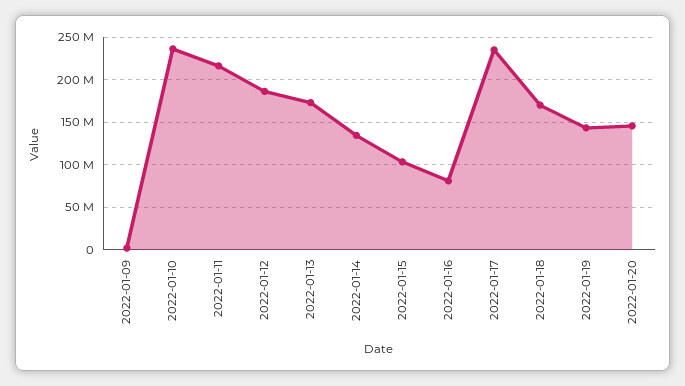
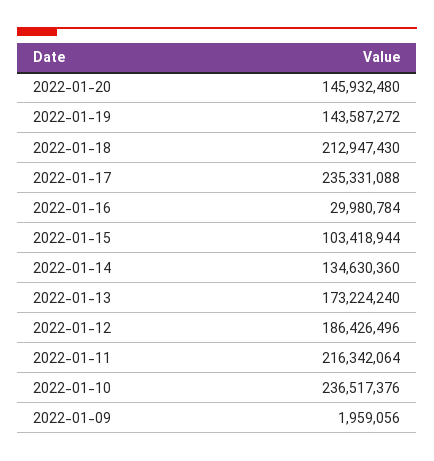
  {
    "2022-01-09": 1959056,
    "2022-01-10": 236517376,
    "2022-01-11": 216342064,
    "2022-01-12": 186426496,
    "2022-01-13": 173224240,
    "2022-01-14": 134630360,
    "2022-01-15": 103418944,
-   "2022-01-16": 80000000,
+   "2022-01-16": 29980784,
    "2022-01-17": 235331088,
-   "2022-01-18": 170000000,
+   "2022-01-18": 212947430,
    "2022-01-19": 143587272,
    "2022-01-20": 145932480
  }

